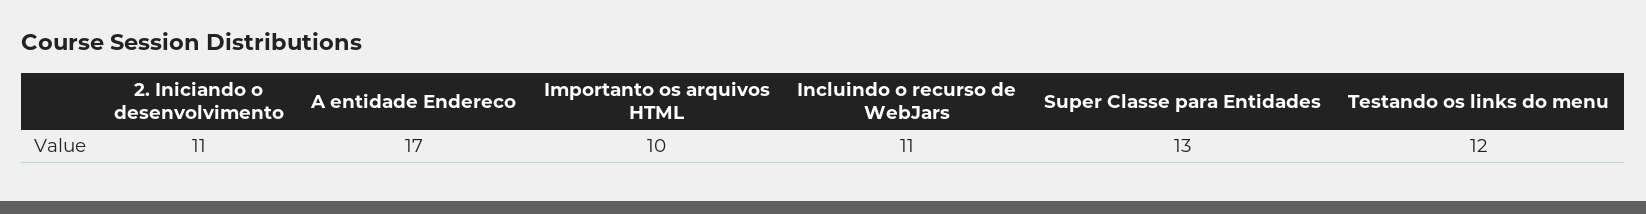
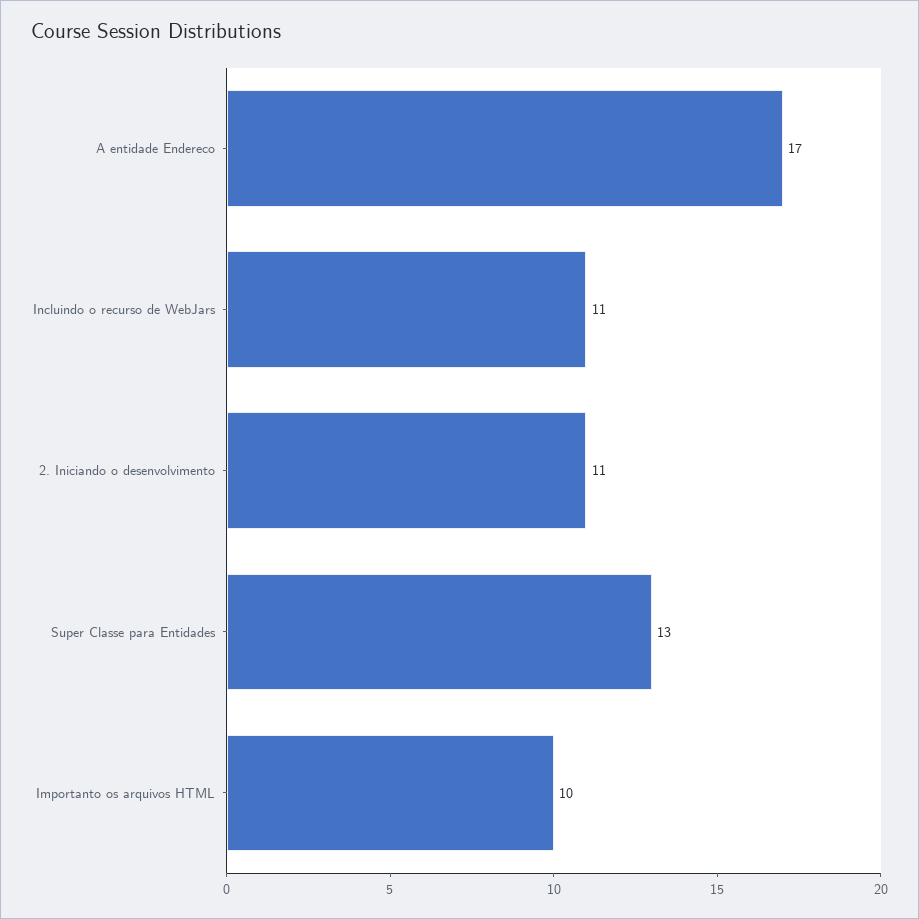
  {
    "2. Iniciando o desenvolvimento": 11,
    "A entidade Endereco": 17,
    "Importanto os arquivos HTML": 10,
    "Incluindo o recurso de WebJars": 11,
-   "Super Classe para Entidades": 13,
+   "Super Classe para Entidades": 13
-   "Testando os links do menu": 12
  }

